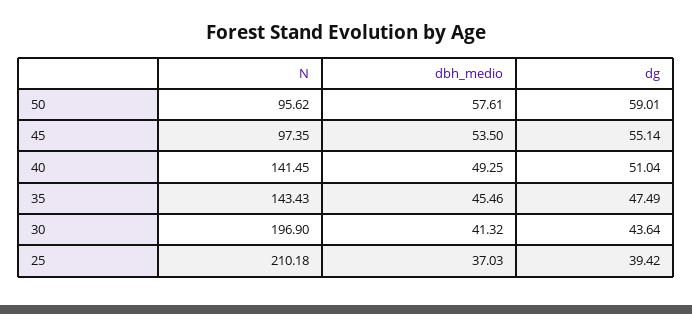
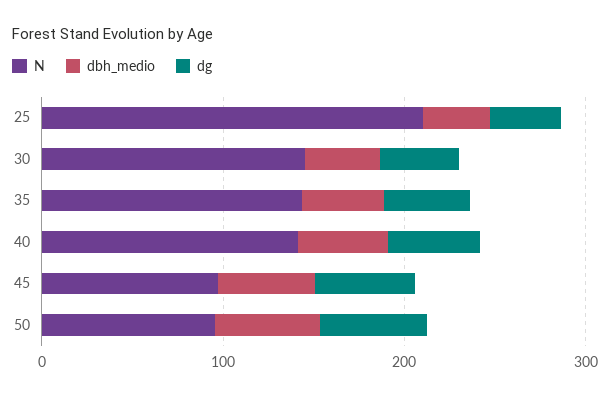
  {
    "N": {
      "50": 95.62,
      "45": 97.35,
      "40": 141.45,
      "35": 143.43,
-     "30": 196.9,
+     "30": 140,
      "25": 210.18
    },
    "dbh_medio": {
      "50": 57.61,
      "45": 53.5,
      "40": 49.25,
      "35": 45.46,
      "30": 41.32,
      "25": 37.03
    },
    "dg": {
      "50": 59.01,
      "45": 55.14,
      "40": 51.04,
      "35": 47.49,
      "30": 43.64,
      "25": 39.42
    }
  }

